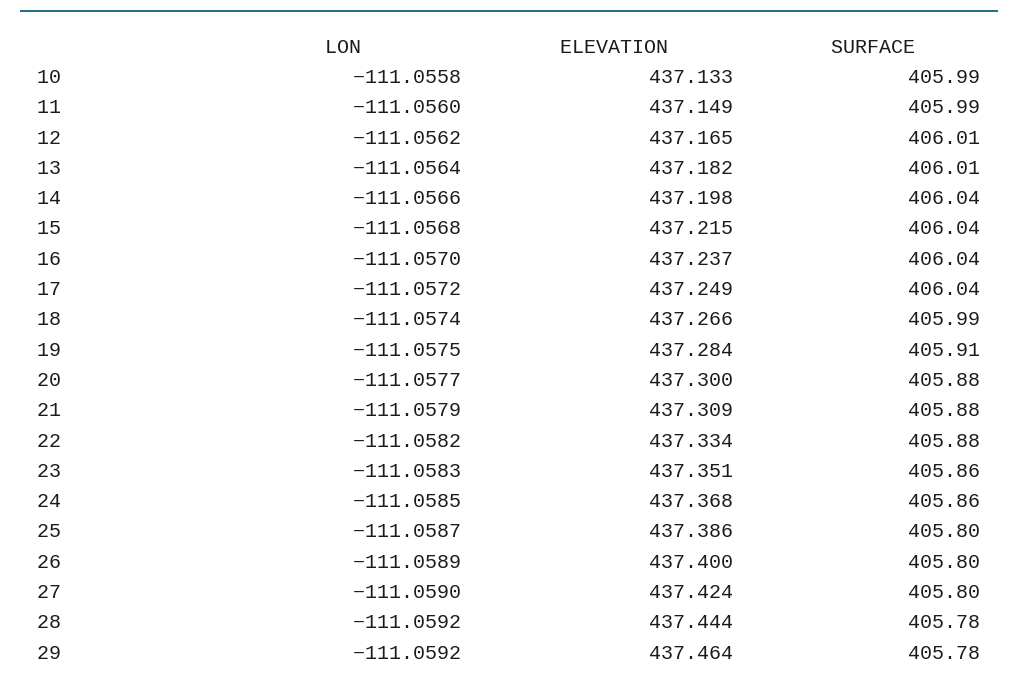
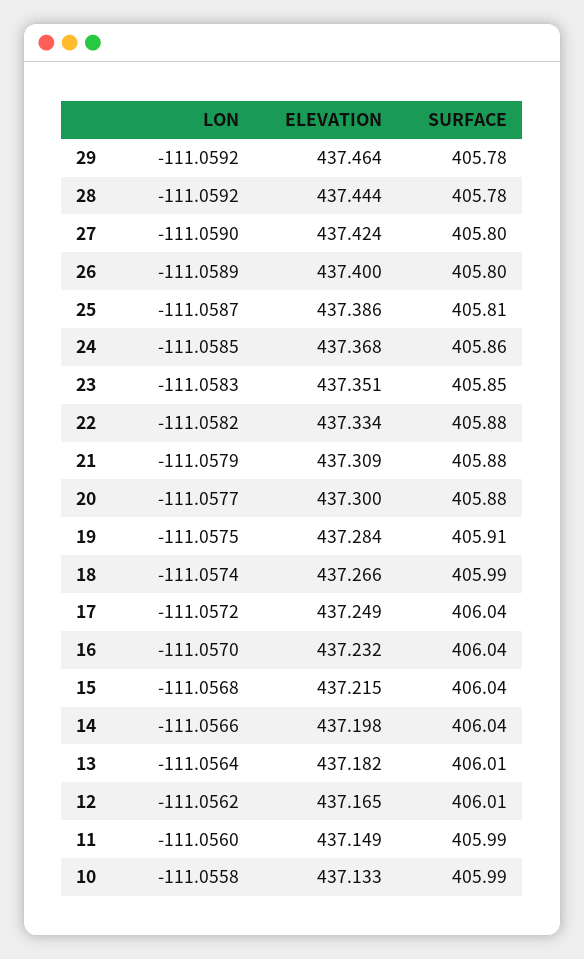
  {
    "LON": {
      "10": -111.0558,
      "11": -111.056,
      "12": -111.0562,
      "13": -111.0564,
      "14": -111.0566,
      "15": -111.0568,
      "16": -111.057,
      "17": -111.0572,
      "18": -111.0574,
      "19": -111.0575,
      "20": -111.0577,
      "21": -111.0579,
      "22": -111.0582,
      "23": -111.0583,
      "24": -111.0585,
      "25": -111.0587,
      "26": -111.0589,
      "27": -111.059,
      "28": -111.0592,
      "29": -111.0592
    },
    "ELEVATION": {
      "10": 437.133,
      "11": 437.149,
      "12": 437.165,
      "13": 437.182,
      "14": 437.198,
      "15": 437.215,
-     "16": 437.237,
+     "16": 437.232,
      "17": 437.249,
      "18": 437.266,
      "19": 437.284,
      "20": 437.3,
      "21": 437.309,
      "22": 437.334,
      "23": 437.351,
      "24": 437.368,
      "25": 437.386,
      "26": 437.4,
      "27": 437.424,
      "28": 437.444,
      "29": 437.464
    },
    "SURFACE": {
      "10": 405.99,
      "11": 405.99,
      "12": 406.01,
      "13": 406.01,
      "14": 406.04,
      "15": 406.04,
      "16": 406.04,
      "17": 406.04,
      "18": 405.99,
      "19": 405.91,
      "20": 405.88,
      "21": 405.88,
      "22": 405.88,
-     "23": 405.86,
+     "23": 405.85,
      "24": 405.86,
-     "25": 405.8,
+     "25": 405.81,
      "26": 405.8,
      "27": 405.8,
      "28": 405.78,
      "29": 405.78
    }
  }

